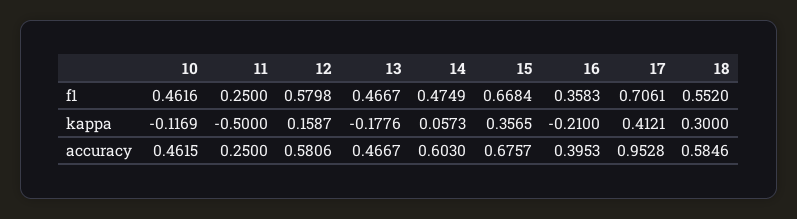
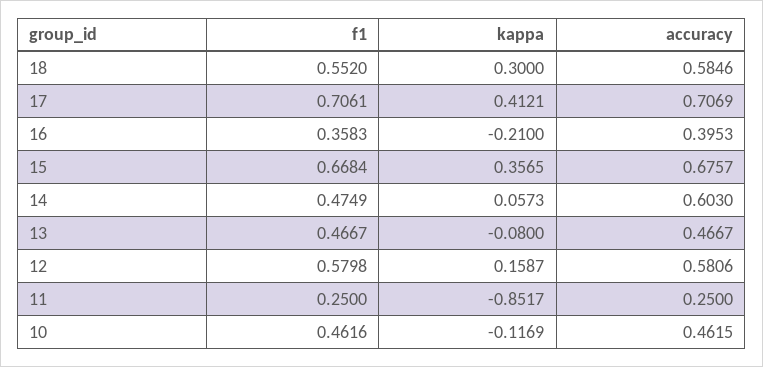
  {
    "10": {
      "f1": 0.4616,
      "kappa": -0.1169,
      "accuracy": 0.4615
    },
    "11": {
      "f1": 0.25,
-     "kappa": -0.5,
+     "kappa": -0.8517,
      "accuracy": 0.25
    },
    "12": {
      "f1": 0.5798,
      "kappa": 0.1587,
      "accuracy": 0.5806
    },
    "13": {
      "f1": 0.4667,
-     "kappa": -0.1776,
+     "kappa": -0.08,
      "accuracy": 0.4667
    },
    "14": {
      "f1": 0.4749,
      "kappa": 0.0573,
      "accuracy": 0.603
    },
    "15": {
      "f1": 0.6684,
      "kappa": 0.3565,
      "accuracy": 0.6757
    },
    "16": {
      "f1": 0.3583,
      "kappa": -0.21,
      "accuracy": 0.3953
    },
    "17": {
      "f1": 0.7061,
      "kappa": 0.4121,
-     "accuracy": 0.9528
+     "accuracy": 0.7069
    },
    "18": {
      "f1": 0.552,
      "kappa": 0.3,
      "accuracy": 0.5846
    }
  }

